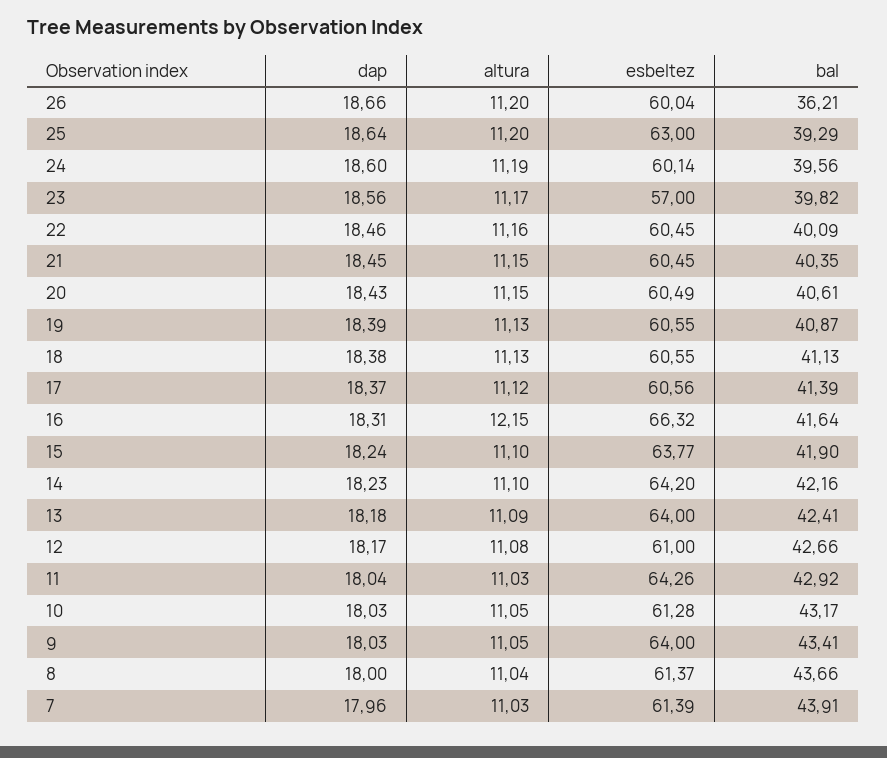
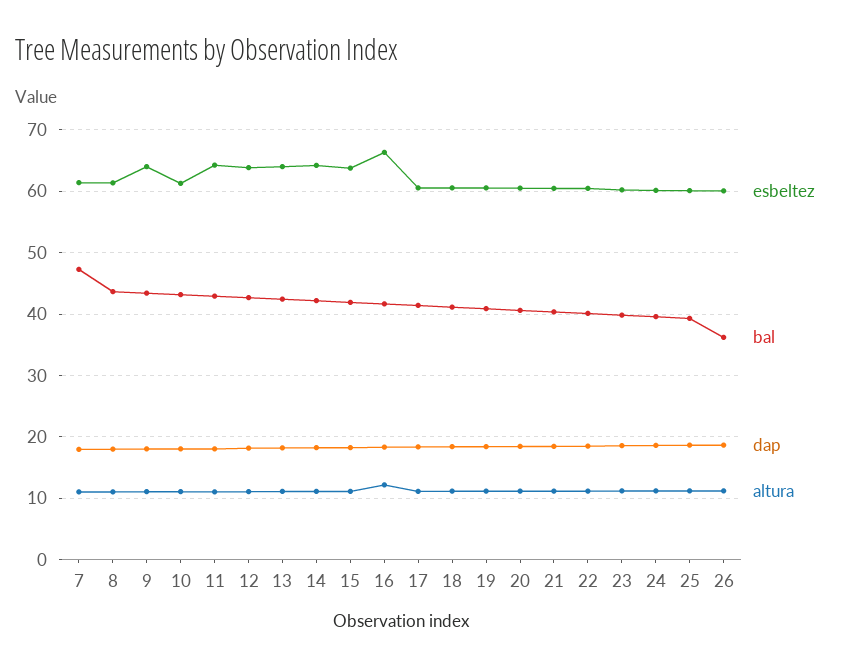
  {
    "dap": {
      "26": 18.66,
      "25": 18.64,
      "24": 18.6,
      "23": 18.56,
      "22": 18.46,
      "21": 18.45,
      "20": 18.43,
      "19": 18.39,
      "18": 18.38,
      "17": 18.37,
      "16": 18.31,
      "15": 18.24,
      "14": 18.23,
      "13": 18.18,
      "12": 18.17,
      "11": 18.04,
      "10": 18.03,
      "9": 18.03,
      "8": 18,
      "7": 17.96
    },
    "altura": {
      "26": 11.2,
      "25": 11.2,
      "24": 11.19,
      "23": 11.17,
      "22": 11.16,
      "21": 11.15,
      "20": 11.15,
      "19": 11.13,
      "18": 11.13,
      "17": 11.12,
      "16": 12.15,
      "15": 11.1,
      "14": 11.1,
      "13": 11.09,
      "12": 11.08,
      "11": 11.03,
      "10": 11.05,
      "9": 11.05,
      "8": 11.04,
      "7": 11.03
    },
    "esbeltez": {
      "26": 60.04,
-     "25": 63,
+     "25": 60,
      "24": 60.14,
-     "23": 57,
+     "23": 60,
      "22": 60.45,
      "21": 60.45,
      "20": 60.49,
      "19": 60.55,
      "18": 60.55,
      "17": 60.56,
      "16": 66.32,
      "15": 63.77,
      "14": 64.2,
      "13": 64,
-     "12": 61,
+     "12": 64,
      "11": 64.26,
      "10": 61.28,
      "9": 64,
      "8": 61.37,
      "7": 61.39
    },
    "bal": {
      "26": 36.21,
      "25": 39.29,
      "24": 39.56,
      "23": 39.82,
      "22": 40.09,
      "21": 40.35,
      "20": 40.61,
      "19": 40.87,
      "18": 41.13,
      "17": 41.39,
      "16": 41.64,
      "15": 41.9,
      "14": 42.16,
      "13": 42.41,
      "12": 42.66,
      "11": 42.92,
      "10": 43.17,
      "9": 43.41,
      "8": 43.66,
-     "7": 43.91
+     "7": 47
    }
  }

